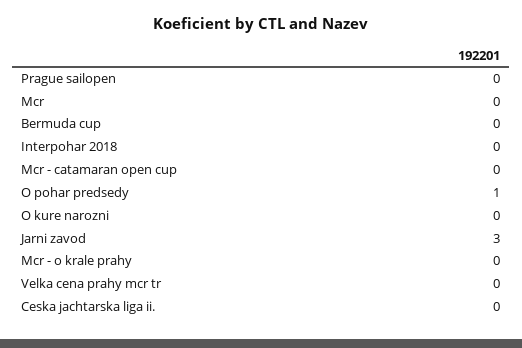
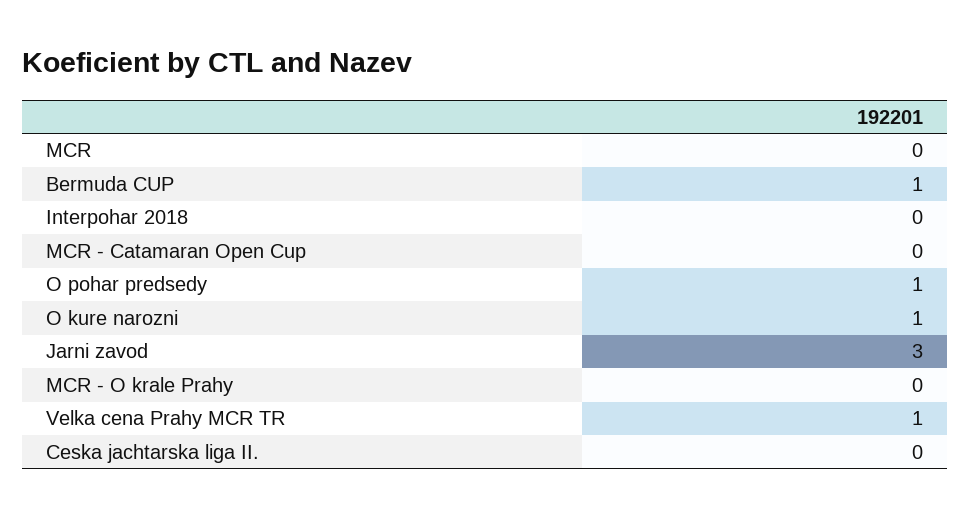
  {
-   "Prague sailopen": 0,
    "Mcr": 0,
-   "Bermuda cup": 0,
+   "Bermuda cup": 1,
    "Interpohar 2018": 0,
    "Mcr - catamaran open cup": 0,
    "O pohar predsedy": 1,
-   "O kure narozni": 0,
+   "O kure narozni": 1,
    "Jarni zavod": 3,
    "Mcr - o krale prahy": 0,
-   "Velka cena prahy mcr tr": 0,
+   "Velka cena prahy mcr tr": 1,
    "Ceska jachtarska liga ii.": 0
  }

